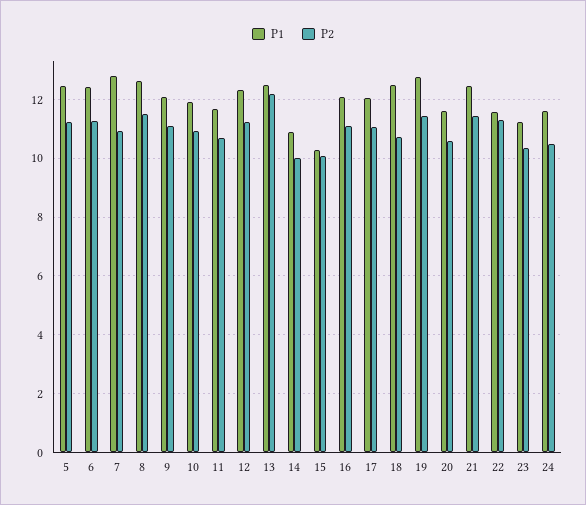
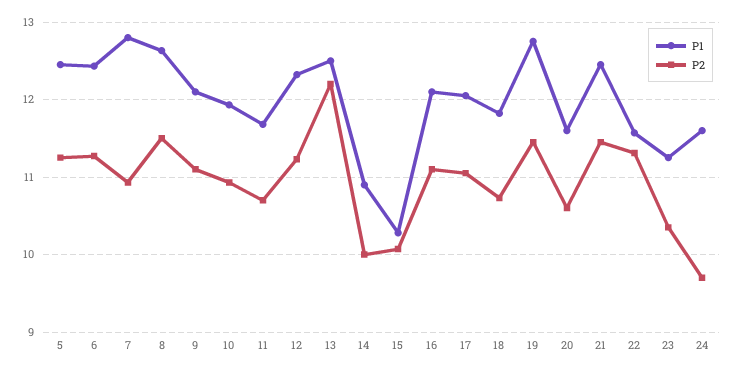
  {
    "P1": {
      "5": 12.5,
      "6": 12.4,
      "7": 12.8,
      "8": 12.6,
      "9": 12.1,
      "10": 11.9,
      "11": 11.7,
      "12": 12.3,
      "13": 12.5,
      "14": 10.9,
      "15": 10.3,
      "16": 12.1,
      "17": 12.1,
-     "18": 12.5,
+     "18": 11.8,
      "19": 12.8,
      "20": 11.6,
      "21": 12.5,
      "22": 11.6,
      "23": 11.3,
      "24": 11.6
    },
    "P2": {
      "5": 11.3,
      "6": 11.3,
      "7": 10.9,
      "8": 11.5,
      "9": 11.1,
      "10": 10.9,
      "11": 10.7,
      "12": 11.2,
      "13": 12.2,
      "14": 10,
      "15": 10.1,
      "16": 11.1,
      "17": 11.1,
      "18": 10.7,
      "19": 11.5,
      "20": 10.6,
      "21": 11.5,
      "22": 11.3,
      "23": 10.4,
-     "24": 10.5
+     "24": 9.7
    }
  }

